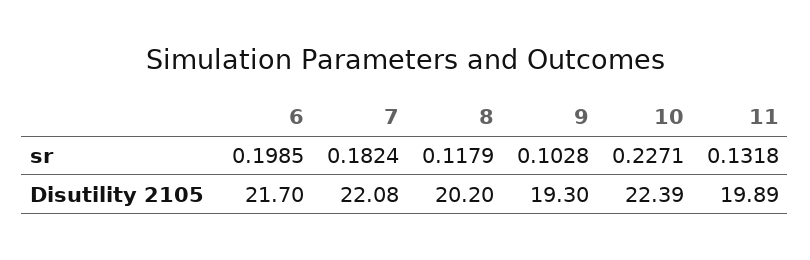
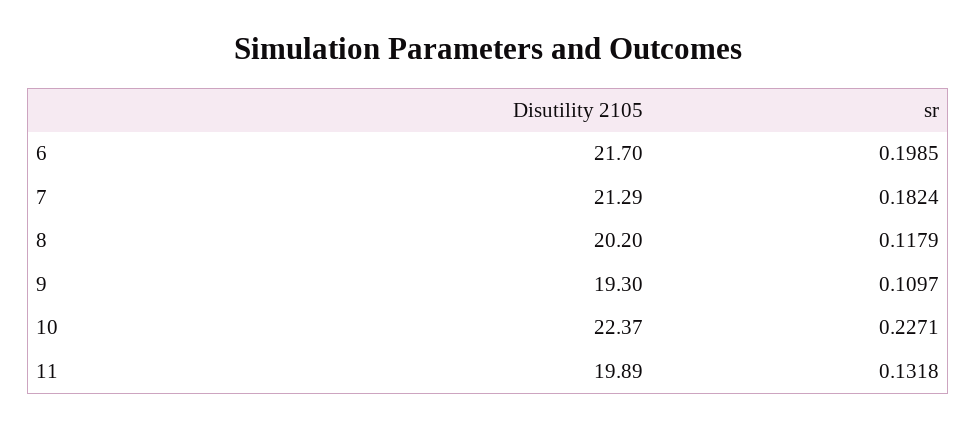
  {
    "6": {
      "sr": 0.1985,
      "Disutility 2105": 21.7
    },
    "7": {
      "sr": 0.1824,
-     "Disutility 2105": 22.08
+     "Disutility 2105": 21.29
    },
    "8": {
      "sr": 0.1179,
      "Disutility 2105": 20.2
    },
    "9": {
-     "sr": 0.1028,
+     "sr": 0.1097,
      "Disutility 2105": 19.3
    },
    "10": {
      "sr": 0.2271,
-     "Disutility 2105": 22.39
+     "Disutility 2105": 22.37
    },
    "11": {
      "sr": 0.1318,
      "Disutility 2105": 19.89
    }
  }

